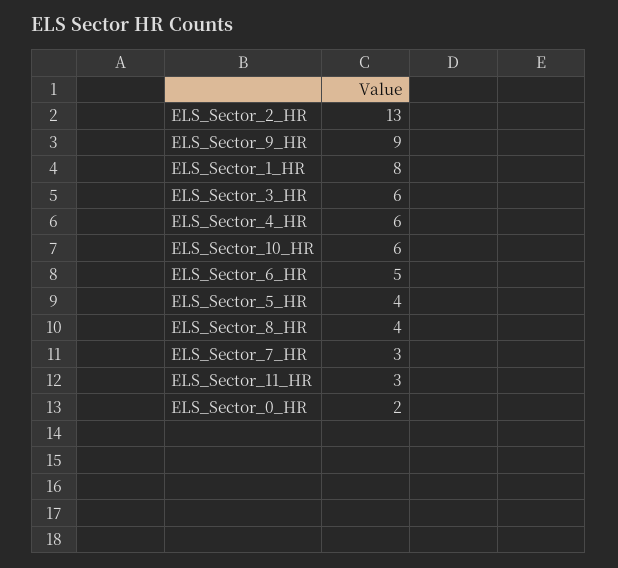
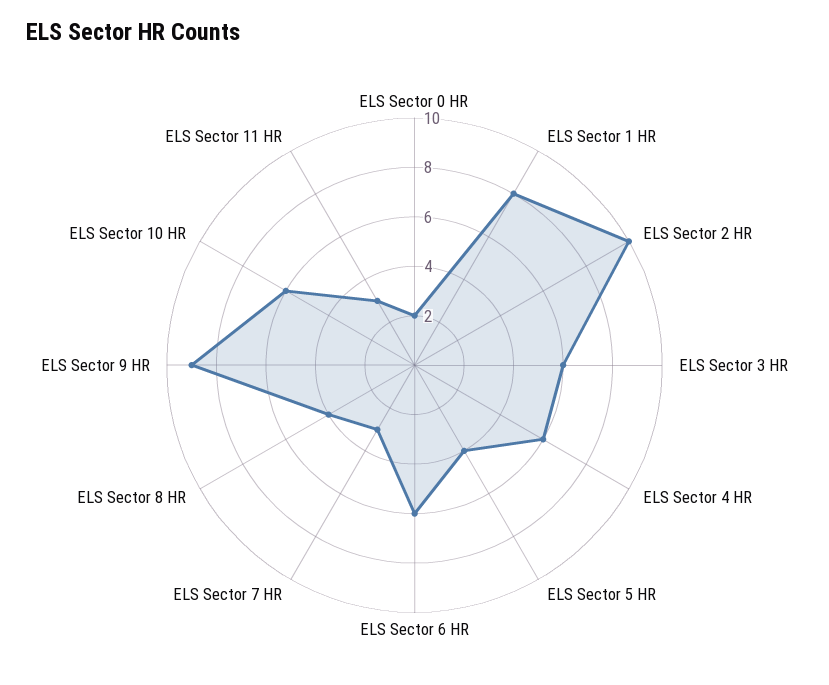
  {
-   "ELS_Sector_2_HR": 13,
+   "ELS_Sector_2_HR": 10,
    "ELS_Sector_9_HR": 9,
    "ELS_Sector_1_HR": 8,
    "ELS_Sector_3_HR": 6,
    "ELS_Sector_4_HR": 6,
    "ELS_Sector_10_HR": 6,
-   "ELS_Sector_6_HR": 5,
+   "ELS_Sector_6_HR": 6,
    "ELS_Sector_5_HR": 4,
    "ELS_Sector_8_HR": 4,
    "ELS_Sector_7_HR": 3,
    "ELS_Sector_11_HR": 3,
    "ELS_Sector_0_HR": 2
  }

